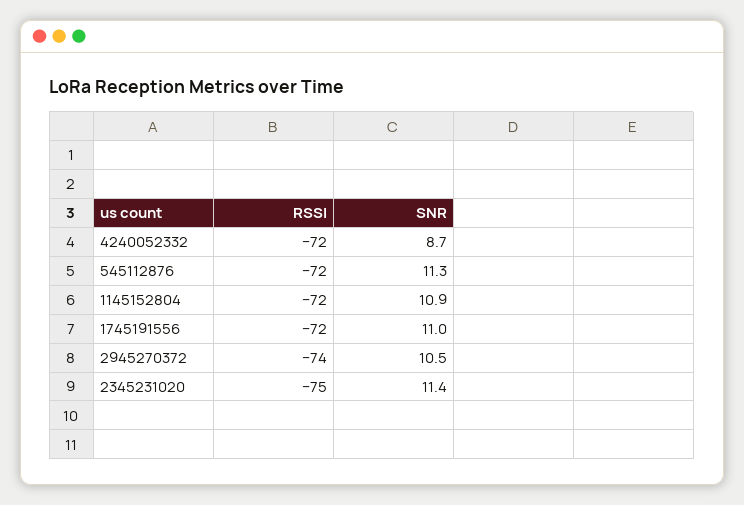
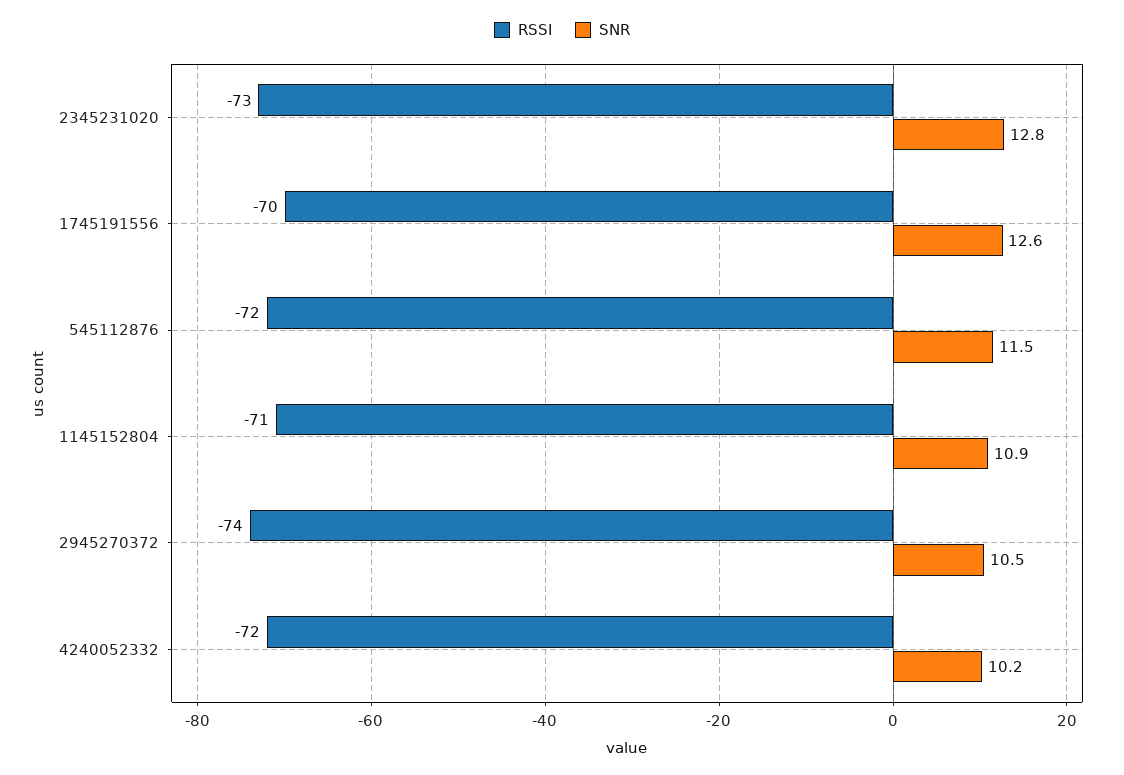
  {
    "RSSI": {
      "4240052332": -72,
      "545112876": -72,
-     "1145152804": -72,
+     "1145152804": -71,
-     "1745191556": -72,
+     "1745191556": -70,
      "2945270372": -74,
-     "2345231020": -75
+     "2345231020": -73
    },
    "SNR": {
-     "4240052332": 8.7,
+     "4240052332": 10.2,
-     "545112876": 11.3,
+     "545112876": 11.5,
      "1145152804": 10.9,
-     "1745191556": 11,
+     "1745191556": 12.6,
      "2945270372": 10.5,
-     "2345231020": 11.4
+     "2345231020": 12.8
    }
  }

